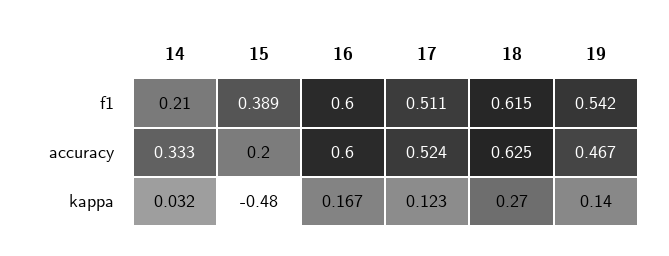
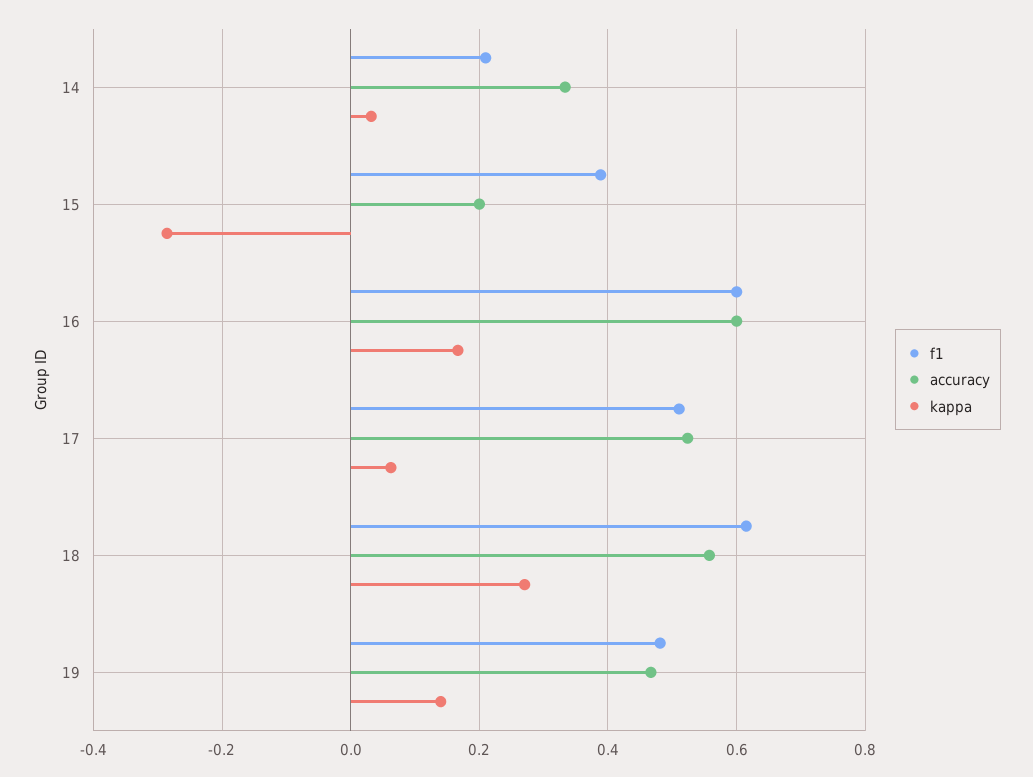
  {
    "f1": {
      "14": 0.21,
      "15": 0.389,
      "16": 0.6,
      "17": 0.511,
      "18": 0.615,
-     "19": 0.542
+     "19": 0.48
    },
    "accuracy": {
      "14": 0.333,
      "15": 0.2,
      "16": 0.6,
      "17": 0.524,
-     "18": 0.625,
+     "18": 0.56,
      "19": 0.467
    },
    "kappa": {
      "14": 0.032,
-     "15": -0.48,
+     "15": -0.28,
      "16": 0.167,
-     "17": 0.123,
+     "17": 0.06,
      "18": 0.27,
      "19": 0.14
    }
  }

